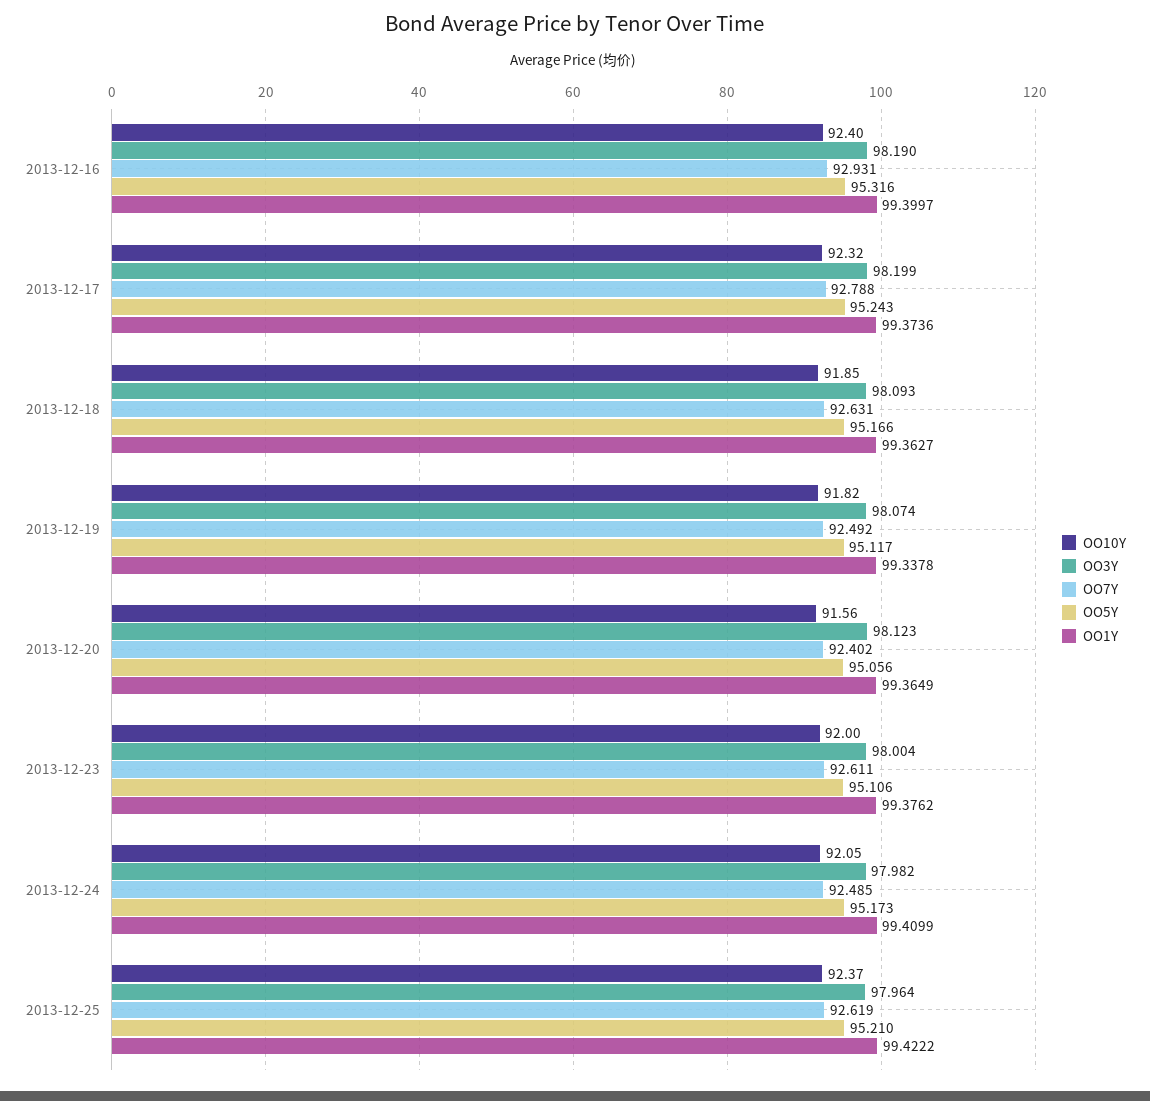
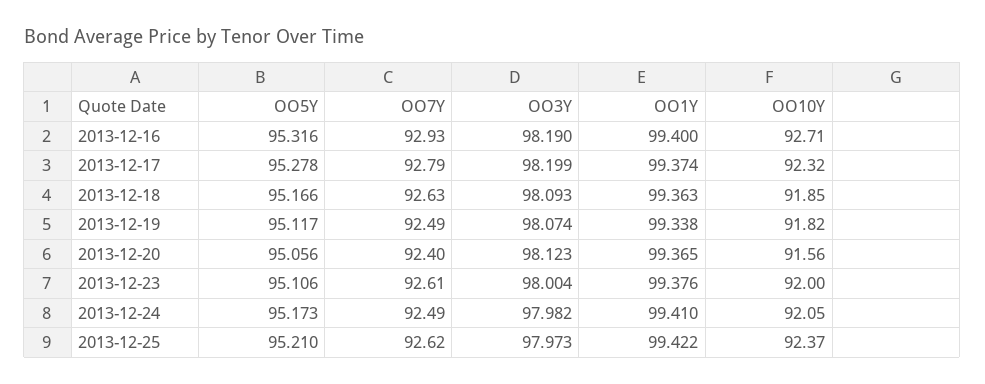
  {
    "OO10Y": {
-     "2013-12-16": 92.4,
+     "2013-12-16": 92.71,
      "2013-12-17": 92.32,
      "2013-12-18": 91.85,
      "2013-12-19": 91.82,
      "2013-12-20": 91.56,
      "2013-12-23": 92,
      "2013-12-24": 92.05,
      "2013-12-25": 92.37
    },
    "OO3Y": {
      "2013-12-16": 98.19,
      "2013-12-17": 98.199,
      "2013-12-18": 98.093,
      "2013-12-19": 98.074,
      "2013-12-20": 98.123,
      "2013-12-23": 98.004,
      "2013-12-24": 97.982,
-     "2013-12-25": 97.964
+     "2013-12-25": 97.973
    },
    "OO7Y": {
      "2013-12-16": 92.931,
      "2013-12-17": 92.788,
      "2013-12-18": 92.631,
      "2013-12-19": 92.492,
      "2013-12-20": 92.402,
      "2013-12-23": 92.611,
      "2013-12-24": 92.485,
      "2013-12-25": 92.619
    },
    "OO5Y": {
      "2013-12-16": 95.316,
-     "2013-12-17": 95.243,
+     "2013-12-17": 95.278,
      "2013-12-18": 95.166,
      "2013-12-19": 95.117,
      "2013-12-20": 95.056,
      "2013-12-23": 95.106,
      "2013-12-24": 95.173,
      "2013-12-25": 95.21
    },
    "OO1Y": {
      "2013-12-16": 99.3997,
      "2013-12-17": 99.3736,
      "2013-12-18": 99.3627,
      "2013-12-19": 99.3378,
      "2013-12-20": 99.3649,
      "2013-12-23": 99.3762,
      "2013-12-24": 99.4099,
      "2013-12-25": 99.4222
    }
  }

